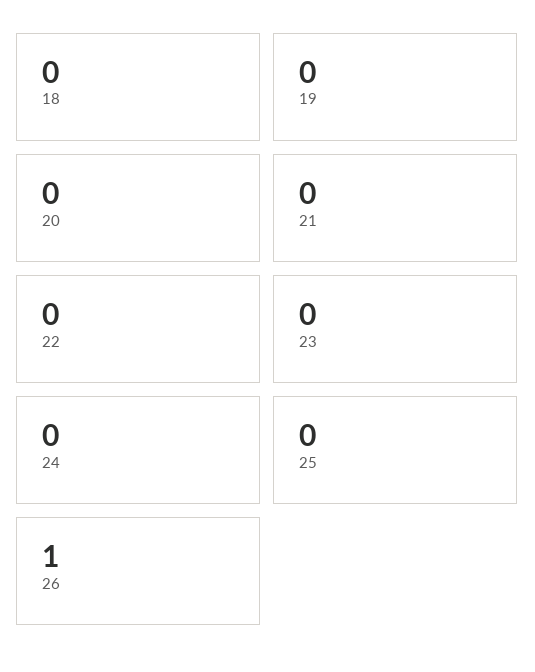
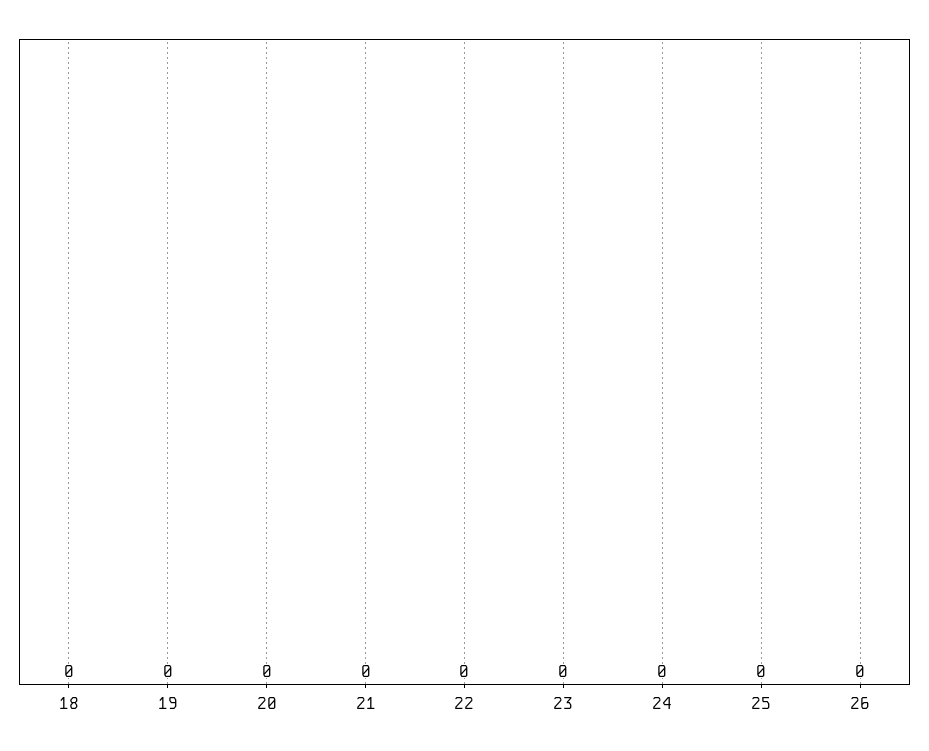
  {
    "18": 0,
    "19": 0,
    "20": 0,
    "21": 0,
    "22": 0,
    "23": 0,
    "24": 0,
    "25": 0,
-   "26": 1
+   "26": 0
  }

